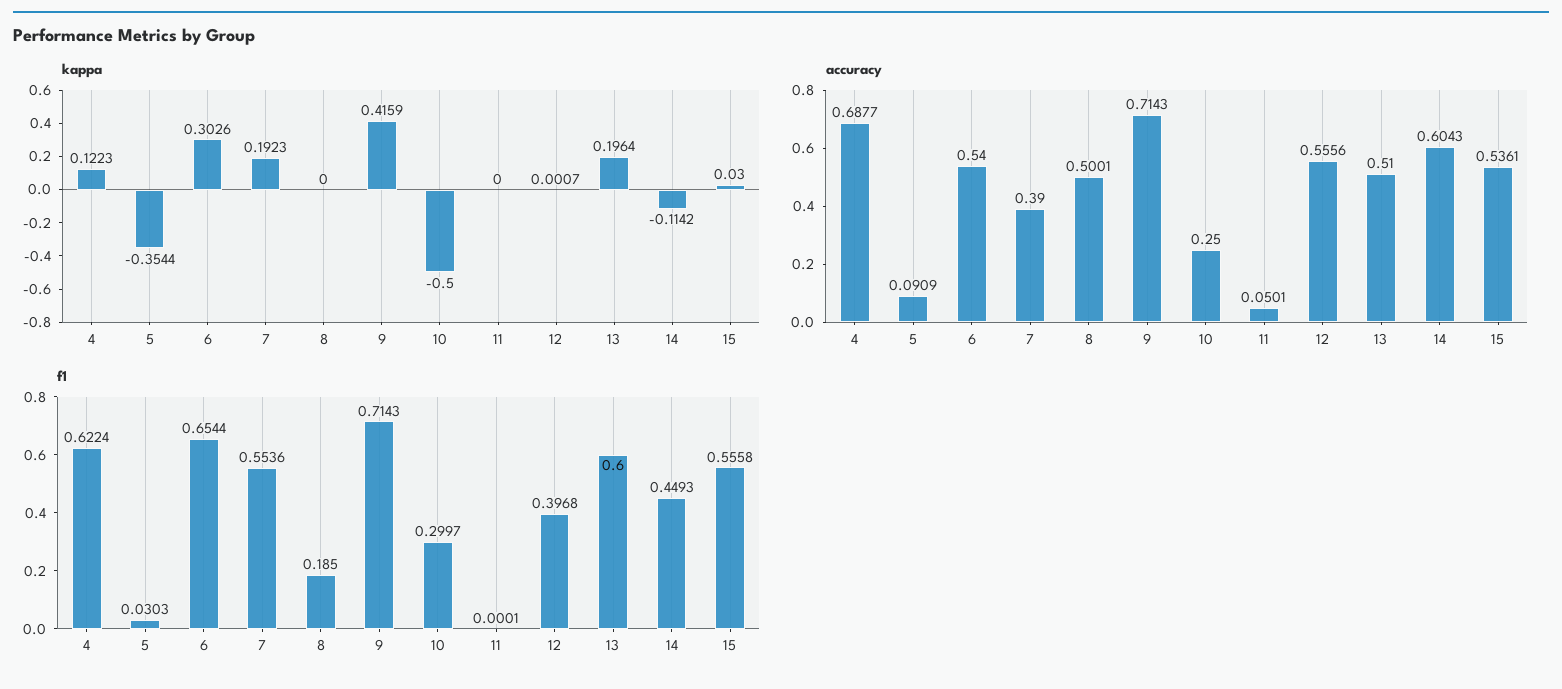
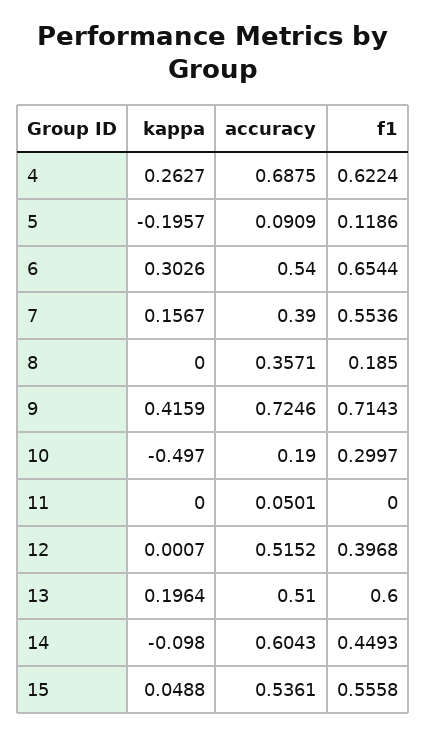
  {
    "kappa": {
-     "4": 0.1223,
+     "4": 0.2627,
-     "5": -0.3544,
+     "5": -0.1957,
      "6": 0.3026,
-     "7": 0.1923,
+     "7": 0.1567,
      "8": 0,
      "9": 0.4159,
-     "10": -0.5,
+     "10": -0.497,
      "11": 0,
      "12": 0.0007,
      "13": 0.1964,
-     "14": -0.1142,
+     "14": -0.098,
-     "15": 0.03
+     "15": 0.0488
    },
    "accuracy": {
-     "4": 0.6877,
+     "4": 0.6875,
      "5": 0.0909,
      "6": 0.54,
      "7": 0.39,
-     "8": 0.5001,
+     "8": 0.3571,
-     "9": 0.7143,
+     "9": 0.7246,
-     "10": 0.25,
+     "10": 0.19,
      "11": 0.0501,
-     "12": 0.5556,
+     "12": 0.5152,
      "13": 0.51,
      "14": 0.6043,
      "15": 0.5361
    },
    "f1": {
      "4": 0.6224,
-     "5": 0.0303,
+     "5": 0.1186,
      "6": 0.6544,
      "7": 0.5536,
      "8": 0.185,
      "9": 0.7143,
      "10": 0.2997,
-     "11": 0.0001,
+     "11": 0,
      "12": 0.3968,
      "13": 0.6,
      "14": 0.4493,
      "15": 0.5558
    }
  }

